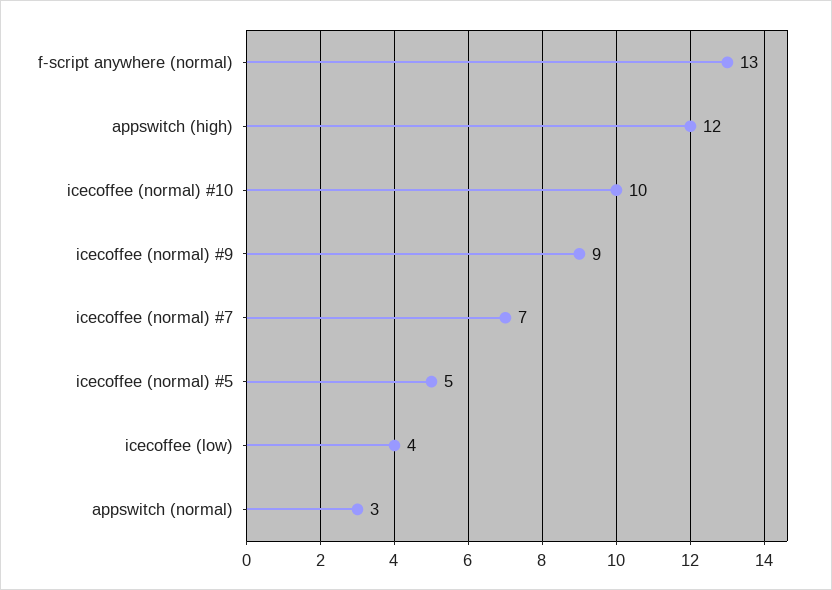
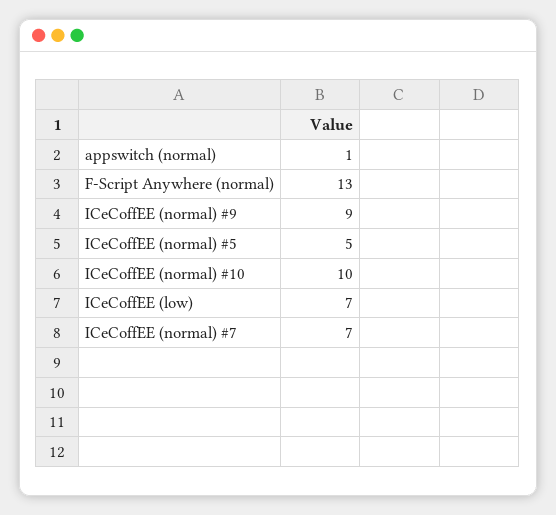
  {
    "f-script anywhere (normal)": 13,
-   "appswitch (high)": 12,
    "icecoffee (normal) #10": 10,
    "icecoffee (normal) #9": 9,
    "icecoffee (normal) #7": 7,
    "icecoffee (normal) #5": 5,
-   "icecoffee (low)": 4,
+   "icecoffee (low)": 7,
-   "appswitch (normal)": 3
+   "appswitch (normal)": 1
  }

